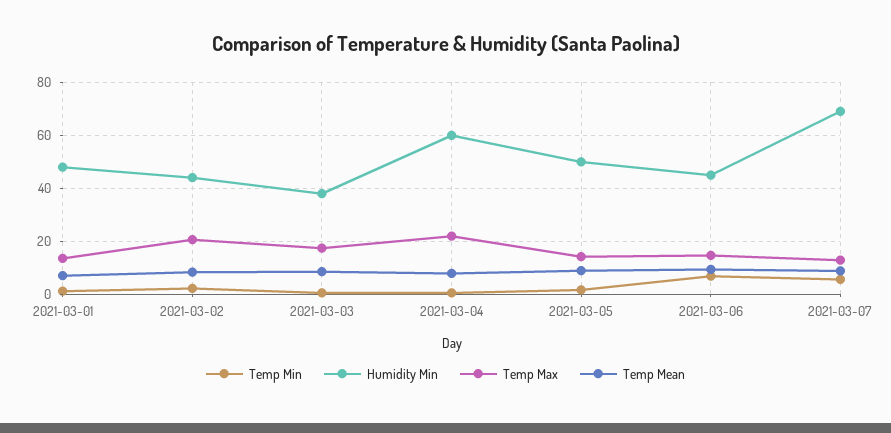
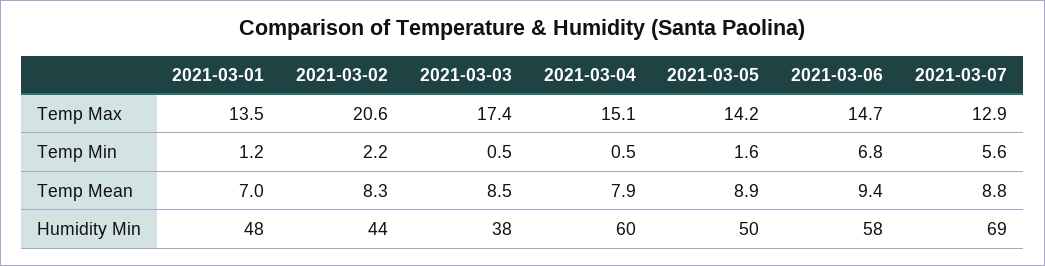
  {
    "Temp Min": {
      "2021-03-01": 1.2,
      "2021-03-02": 2.2,
      "2021-03-03": 0.5,
      "2021-03-04": 0.5,
      "2021-03-05": 1.6,
      "2021-03-06": 6.8,
      "2021-03-07": 5.6
    },
    "Humidity Min": {
      "2021-03-01": 48,
      "2021-03-02": 44,
      "2021-03-03": 38,
      "2021-03-04": 60,
      "2021-03-05": 50,
-     "2021-03-06": 45,
+     "2021-03-06": 58,
      "2021-03-07": 69
    },
    "Temp Max": {
      "2021-03-01": 13.5,
      "2021-03-02": 20.6,
      "2021-03-03": 17.4,
-     "2021-03-04": 22.5,
+     "2021-03-04": 15.1,
      "2021-03-05": 14.2,
      "2021-03-06": 14.7,
      "2021-03-07": 12.9
    },
    "Temp Mean": {
      "2021-03-01": 7,
      "2021-03-02": 8.3,
      "2021-03-03": 8.5,
      "2021-03-04": 7.9,
      "2021-03-05": 8.9,
      "2021-03-06": 9.4,
      "2021-03-07": 8.8
    }
  }

